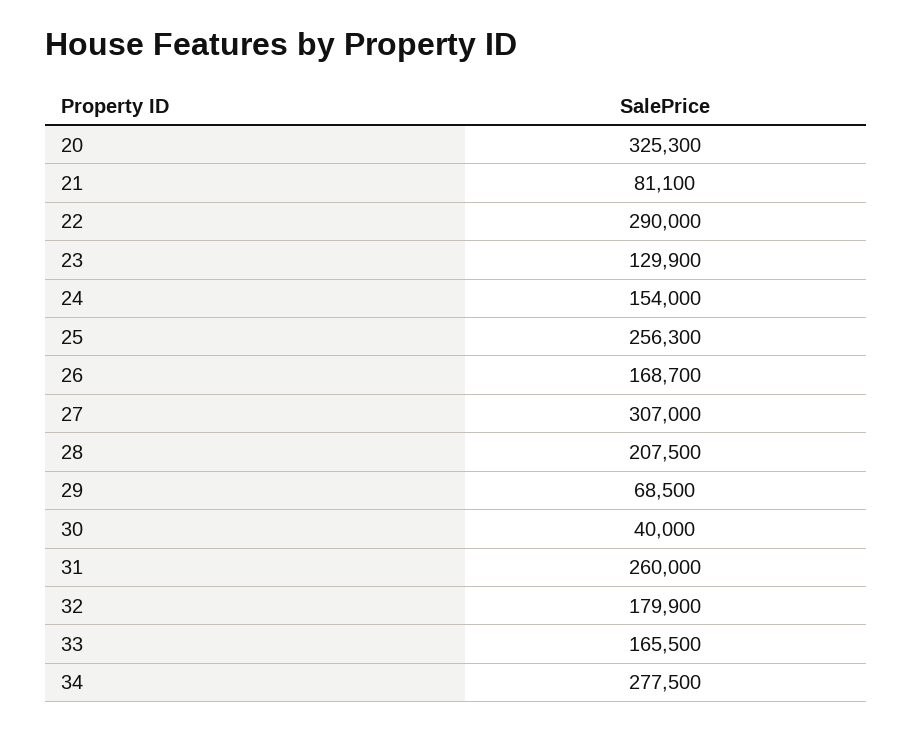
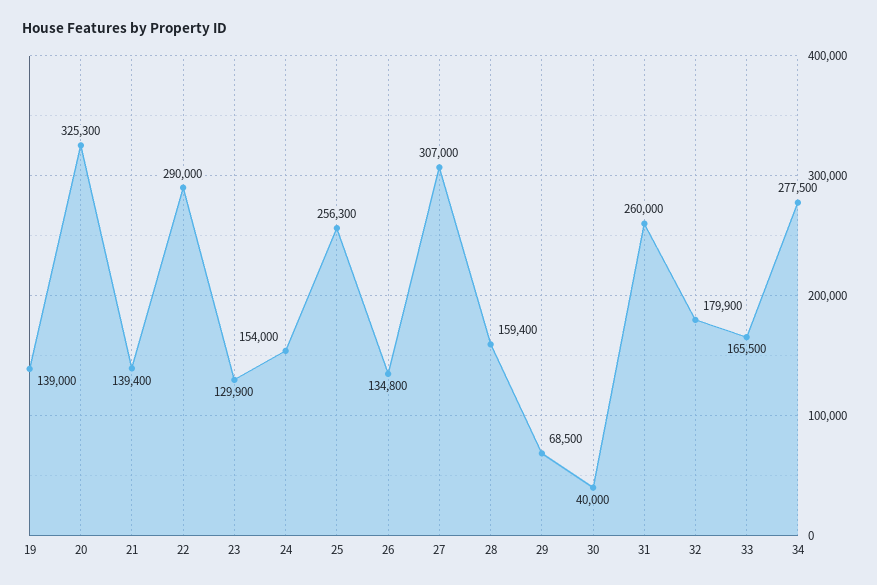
  {
    "20": 325300,
-   "21": 81100,
+   "21": 139400,
    "22": 290000,
    "23": 129900,
    "24": 154000,
    "25": 256300,
-   "26": 168700,
+   "26": 134800,
    "27": 307000,
-   "28": 207500,
+   "28": 159400,
    "29": 68500,
    "30": 40000,
    "31": 260000,
    "32": 179900,
    "33": 165500,
-   "34": 277500
+   "34": 277500,
+   "19": 139000
  }

